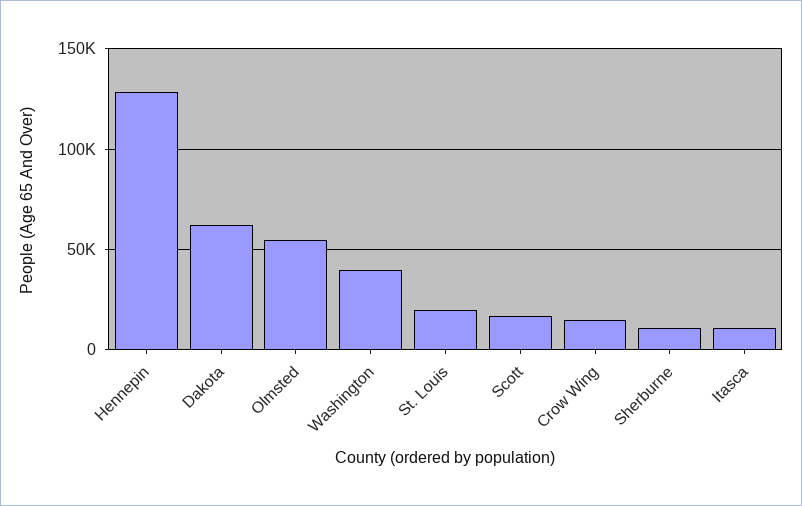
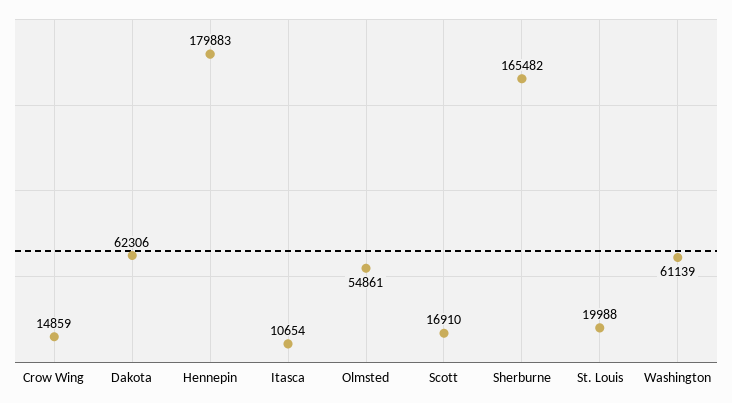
  {
-   "Hennepin": 130000,
+   "Hennepin": 179883,
    "Dakota": 62306,
    "Olmsted": 54861,
-   "Washington": 40000,
+   "Washington": 61139,
    "St. Louis": 19988,
    "Scott": 16910,
    "Crow Wing": 14859,
-   "Sherburne": 10000,
+   "Sherburne": 165482,
    "Itasca": 10654
  }

